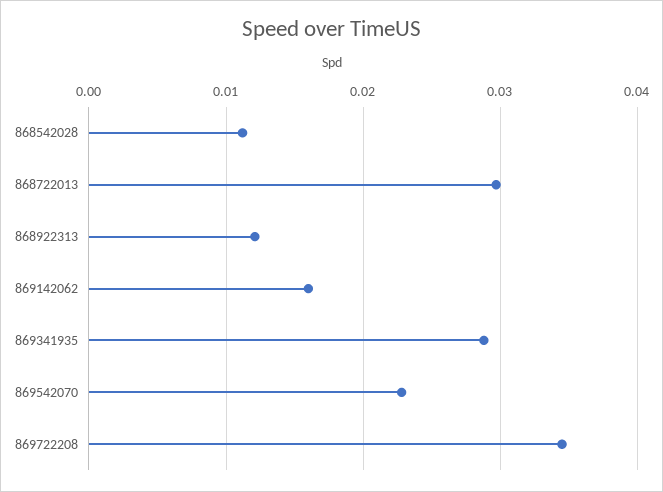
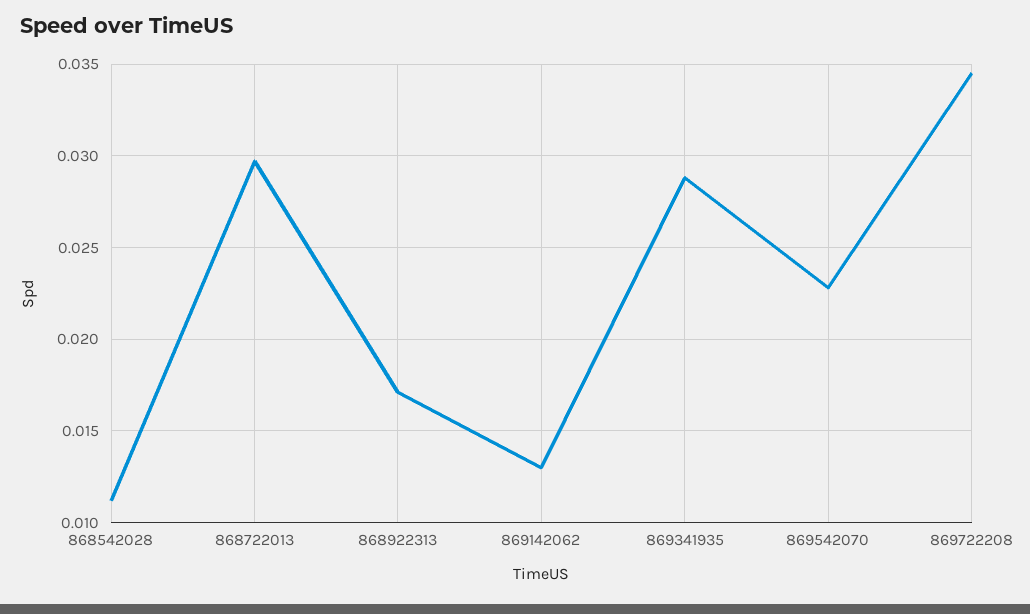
  {
    "868542028": 0.011,
    "868722013": 0.0295,
-   "868922313": 0.012,
+   "868922313": 0.017,
-   "869142062": 0.016,
+   "869142062": 0.013,
    "869341935": 0.029,
    "869542070": 0.023,
    "869722208": 0.0345
  }

